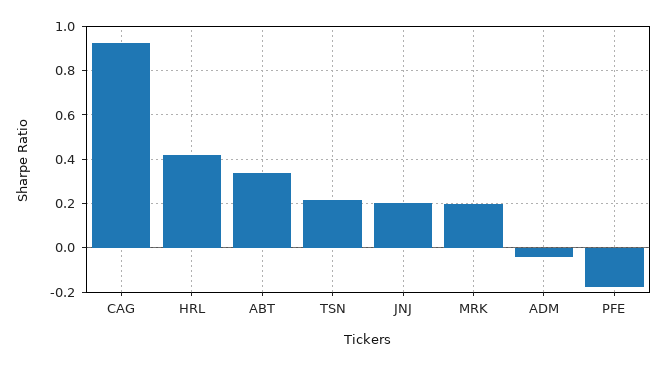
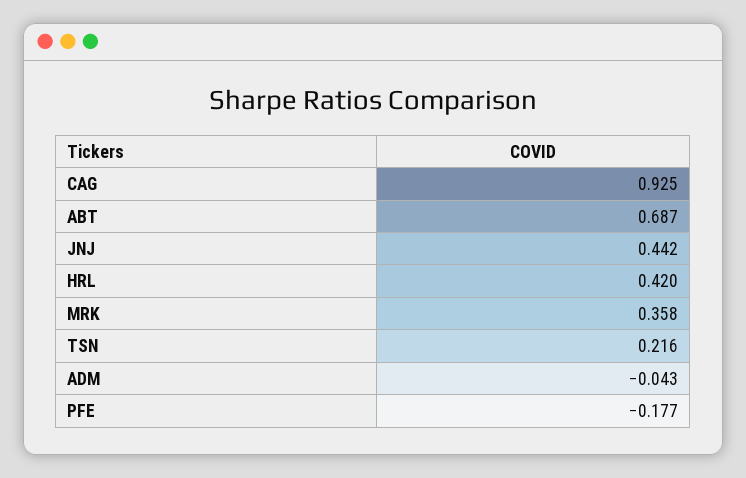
  {
    "CAG": 0.925,
    "HRL": 0.42,
-   "ABT": 0.35,
+   "ABT": 0.687,
    "TSN": 0.216,
-   "JNJ": 0.2,
+   "JNJ": 0.442,
-   "MRK": 0.2,
+   "MRK": 0.358,
    "ADM": -0.043,
    "PFE": -0.177
  }

